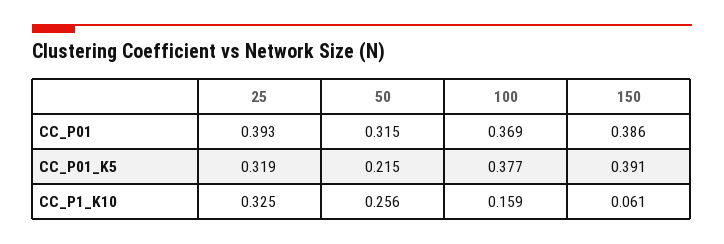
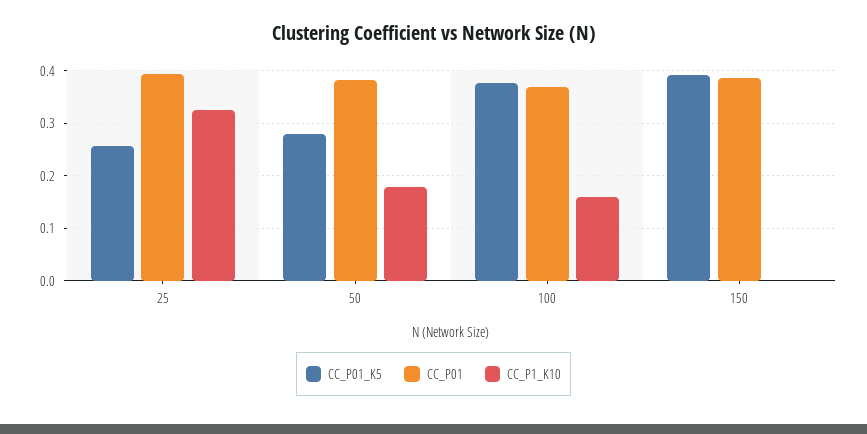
  {
    "CC_P01": {
      "25": 0.393,
-     "50": 0.315,
+     "50": 0.38,
      "100": 0.369,
      "150": 0.386
    },
    "CC_P01_K5": {
-     "25": 0.319,
+     "25": 0.26,
-     "50": 0.215,
+     "50": 0.28,
      "100": 0.377,
      "150": 0.391
    },
    "CC_P1_K10": {
      "25": 0.325,
-     "50": 0.256,
+     "50": 0.18,
      "100": 0.159,
-     "150": 0.061
+     "150": 0
    }
  }

